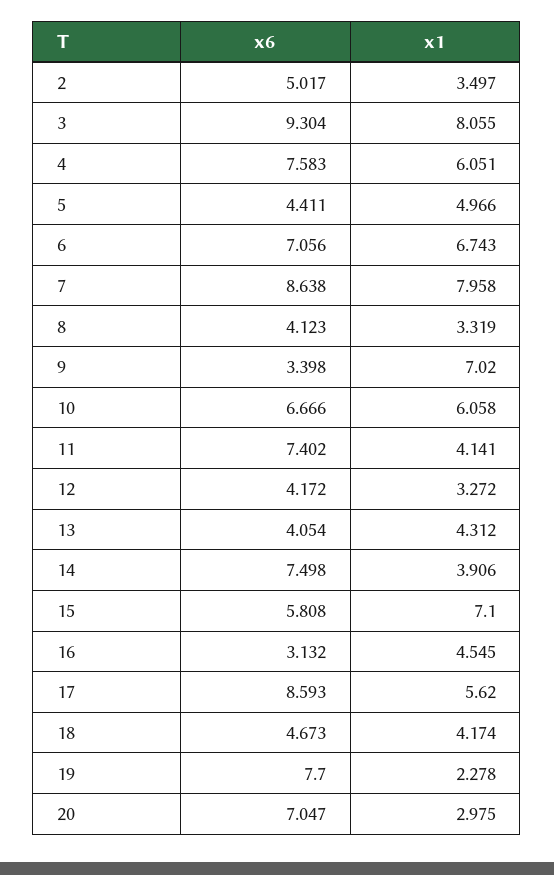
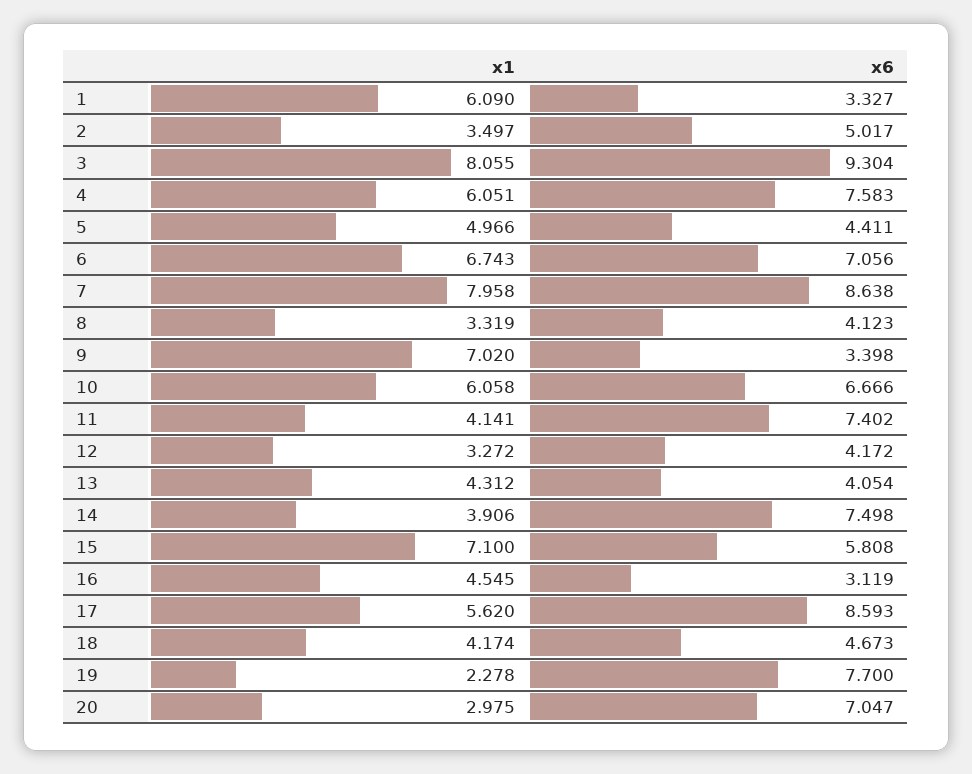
  {
    "x6": {
      "2": 5.017,
      "3": 9.304,
      "4": 7.583,
      "5": 4.411,
      "6": 7.056,
      "7": 8.638,
      "8": 4.123,
      "9": 3.398,
      "10": 6.666,
      "11": 7.402,
      "12": 4.172,
      "13": 4.054,
      "14": 7.498,
      "15": 5.808,
-     "16": 3.132,
+     "16": 3.119,
      "17": 8.593,
      "18": 4.673,
      "19": 7.7,
-     "20": 7.047
+     "20": 7.047,
+     "1": 3.327
    },
    "x1": {
      "2": 3.497,
      "3": 8.055,
      "4": 6.051,
      "5": 4.966,
      "6": 6.743,
      "7": 7.958,
      "8": 3.319,
      "9": 7.02,
      "10": 6.058,
      "11": 4.141,
      "12": 3.272,
      "13": 4.312,
      "14": 3.906,
      "15": 7.1,
      "16": 4.545,
      "17": 5.62,
      "18": 4.174,
      "19": 2.278,
-     "20": 2.975
+     "20": 2.975,
+     "1": 6.09
    }
  }

